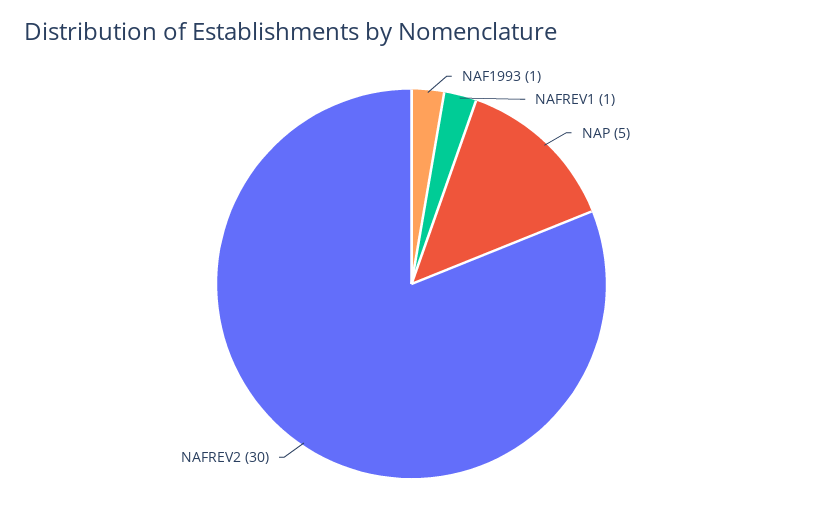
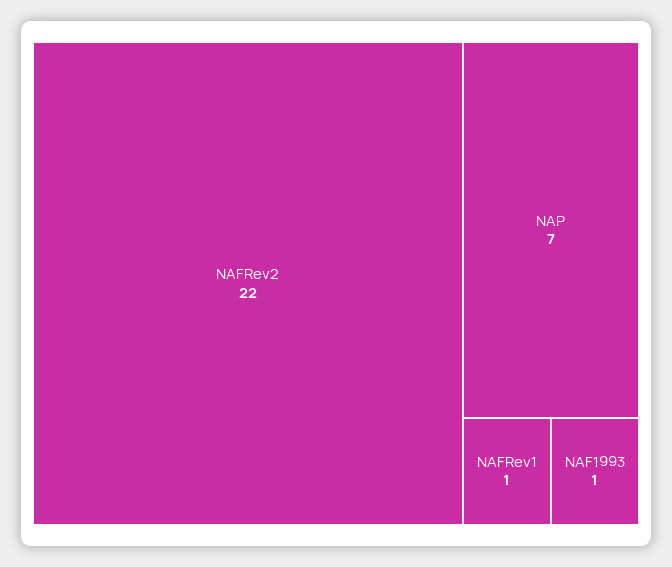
  {
    "NAF1993": 1,
    "NAFREV1": 1,
-   "NAP": 5,
+   "NAP": 7,
-   "NAFREV2": 30
+   "NAFREV2": 22
  }

